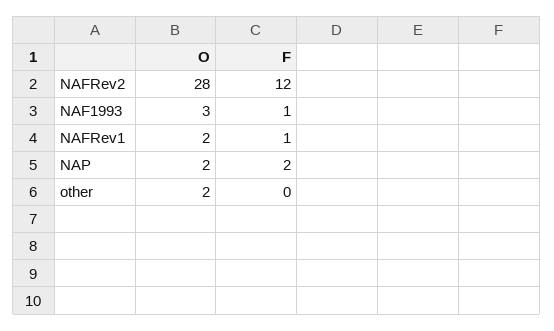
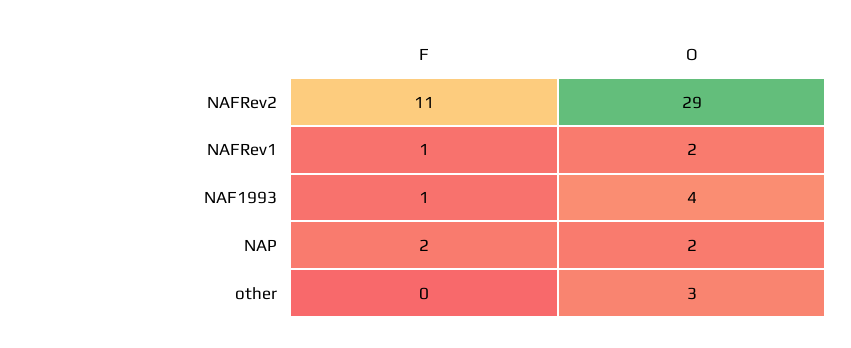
  {
    "O": {
-     "NAFRev2": 28,
+     "NAFRev2": 29,
-     "NAF1993": 3,
+     "NAF1993": 4,
      "NAFRev1": 2,
      "NAP": 2,
-     "other": 2
+     "other": 3
    },
    "F": {
-     "NAFRev2": 12,
+     "NAFRev2": 11,
      "NAF1993": 1,
      "NAFRev1": 1,
      "NAP": 2,
      "other": 0
    }
  }

